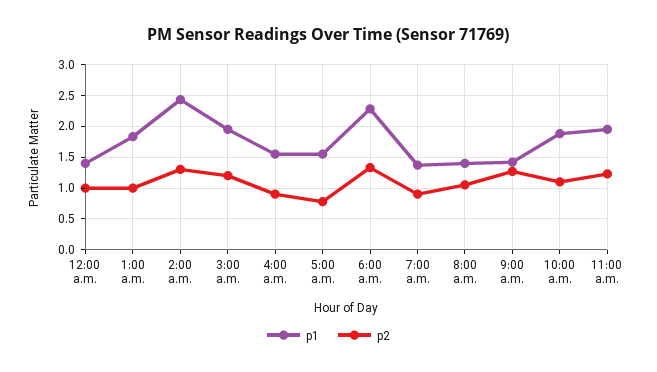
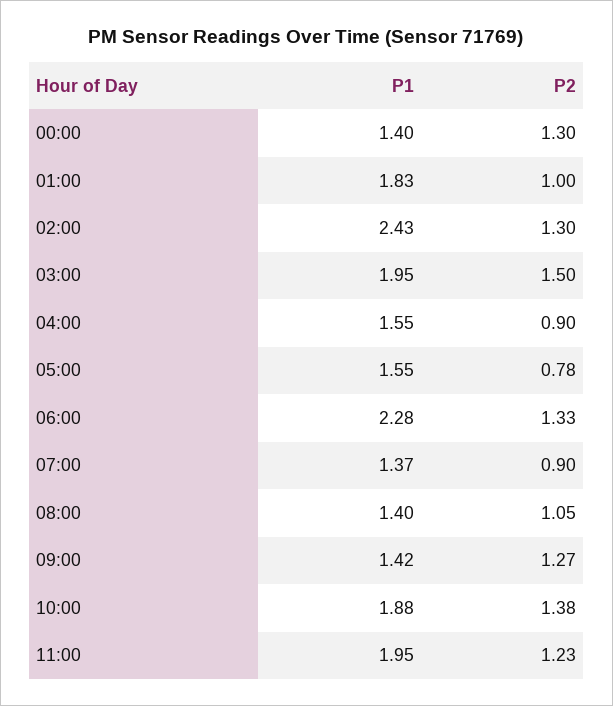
  {
    "p1": {
      "12:00 a.m.": 1.4,
      "1:00 a.m.": 1.83,
      "2:00 a.m.": 2.43,
      "3:00 a.m.": 1.95,
      "4:00 a.m.": 1.55,
      "5:00 a.m.": 1.55,
      "6:00 a.m.": 2.28,
      "7:00 a.m.": 1.37,
      "8:00 a.m.": 1.4,
      "9:00 a.m.": 1.42,
      "10:00 a.m.": 1.88,
      "11:00 a.m.": 1.95
    },
    "p2": {
-     "12:00 a.m.": 1,
+     "12:00 a.m.": 1.3,
      "1:00 a.m.": 1,
      "2:00 a.m.": 1.3,
-     "3:00 a.m.": 1.2,
+     "3:00 a.m.": 1.5,
      "4:00 a.m.": 0.9,
      "5:00 a.m.": 0.78,
      "6:00 a.m.": 1.33,
      "7:00 a.m.": 0.9,
      "8:00 a.m.": 1.05,
      "9:00 a.m.": 1.27,
-     "10:00 a.m.": 1.1,
+     "10:00 a.m.": 1.38,
      "11:00 a.m.": 1.23
    }
  }

